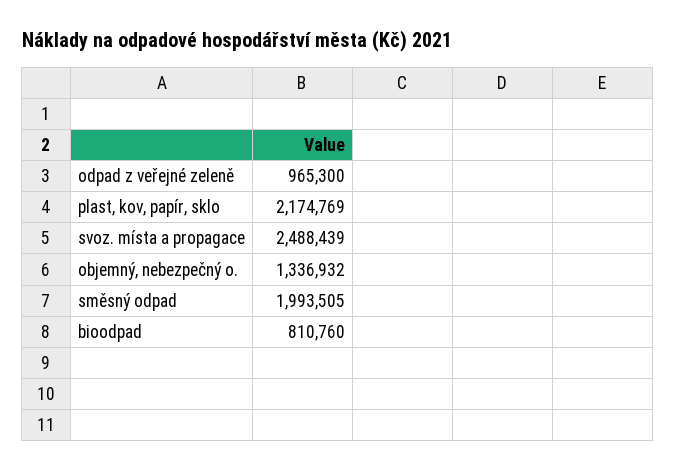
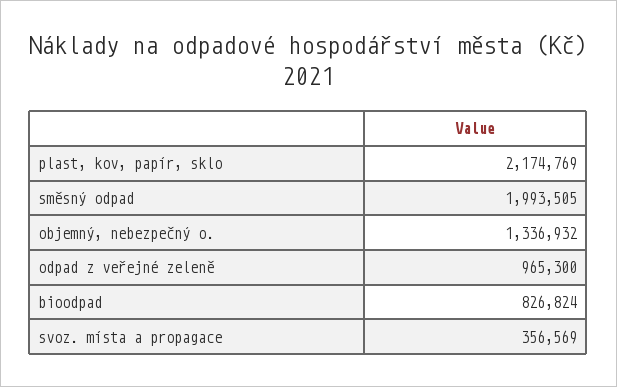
  {
    "odpad z veřejné zeleně": 965300,
    "plast, kov, papír, sklo": 2174769,
-   "svoz. místa a propagace": 2488439,
+   "svoz. místa a propagace": 356569,
    "objemný, nebezpečný o.": 1336932,
    "směsný odpad": 1993505,
-   "bioodpad": 810760
+   "bioodpad": 826824
  }

